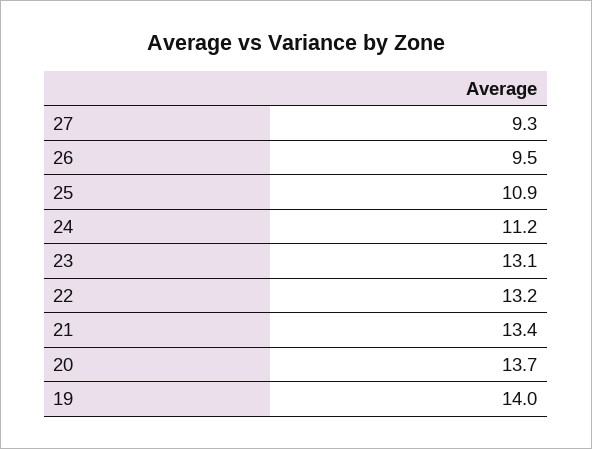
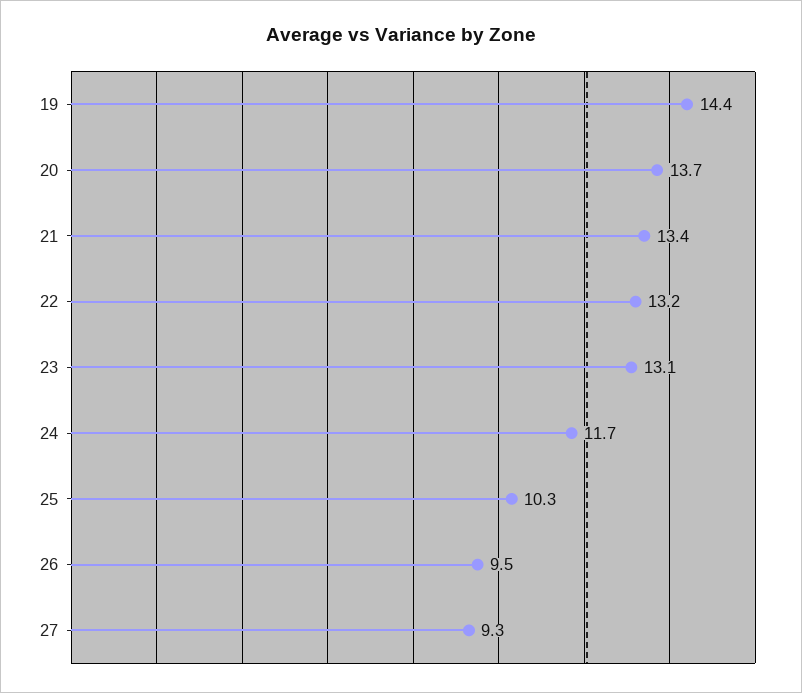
  {
    "27": 9.3,
    "26": 9.5,
-   "25": 10.9,
+   "25": 10.3,
-   "24": 11.2,
+   "24": 11.7,
    "23": 13.1,
    "22": 13.2,
    "21": 13.4,
    "20": 13.7,
-   "19": 14
+   "19": 14.4
  }

